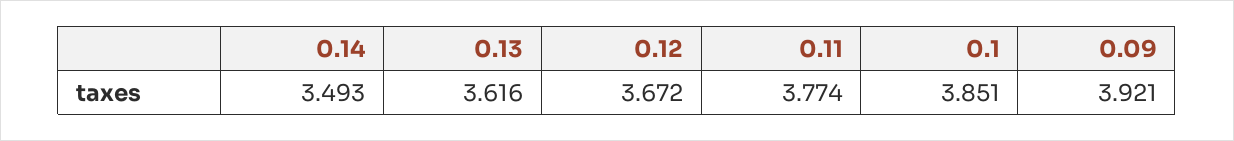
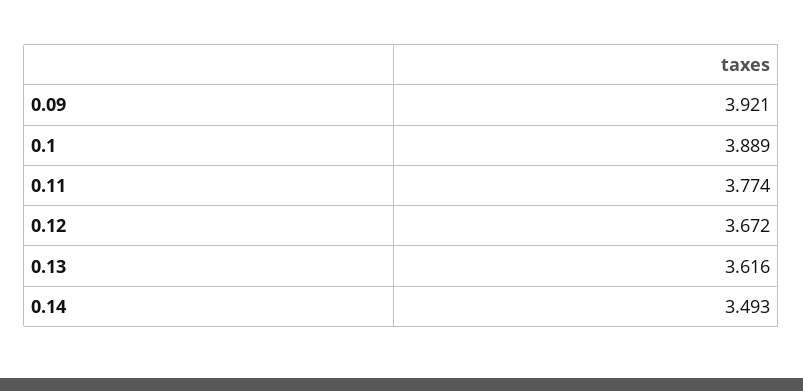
  {
    "0.14": 3.493,
    "0.13": 3.616,
    "0.12": 3.672,
    "0.11": 3.774,
-   "0.1": 3.851,
+   "0.1": 3.889,
    "0.09": 3.921
  }

